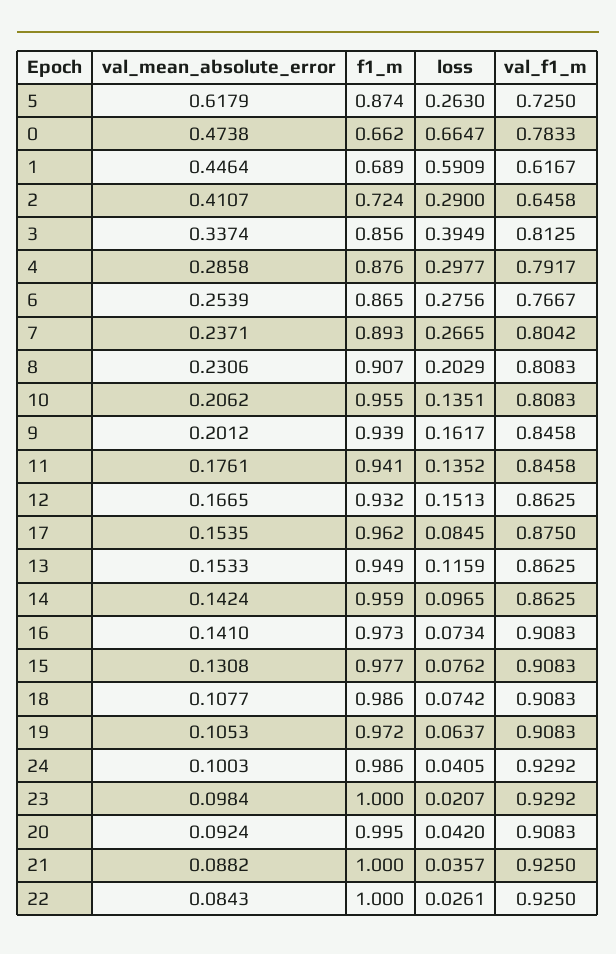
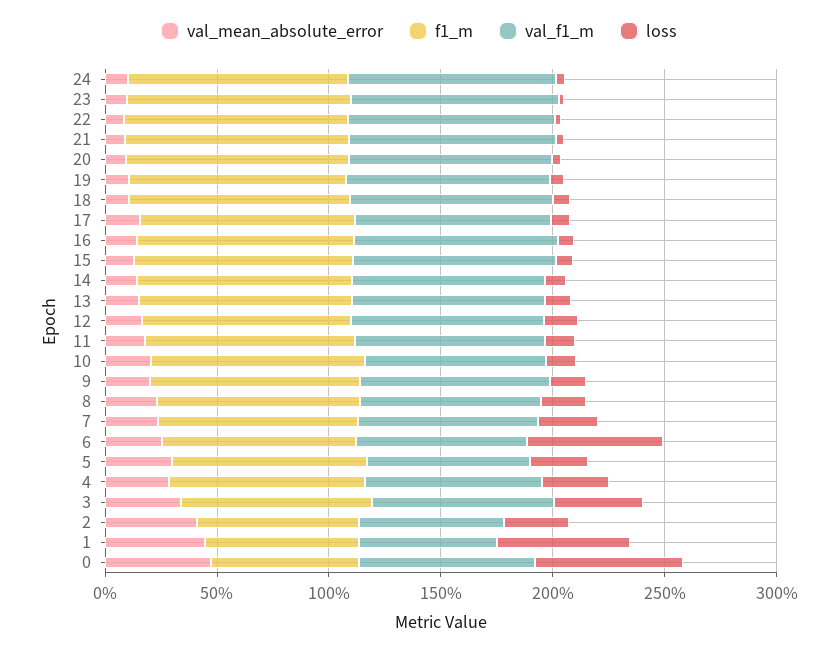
  {
    "val_mean_absolute_error": {
-     "5": 0.6179,
+     "5": 0.3,
      "0": 0.4738,
      "1": 0.4464,
      "2": 0.4107,
      "3": 0.3374,
      "4": 0.2858,
      "6": 0.2539,
      "7": 0.2371,
      "8": 0.2306,
      "10": 0.2062,
      "9": 0.2012,
      "11": 0.1761,
      "12": 0.1665,
      "17": 0.1535,
      "13": 0.1533,
      "14": 0.1424,
      "16": 0.141,
      "15": 0.1308,
      "18": 0.1077,
      "19": 0.1053,
      "24": 0.1003,
      "23": 0.0984,
      "20": 0.0924,
      "21": 0.0882,
      "22": 0.0843
    },
    "f1_m": {
      "5": 0.874,
      "0": 0.662,
      "1": 0.689,
      "2": 0.724,
      "3": 0.856,
      "4": 0.876,
      "6": 0.865,
      "7": 0.893,
      "8": 0.907,
      "10": 0.955,
      "9": 0.939,
      "11": 0.941,
      "12": 0.932,
      "17": 0.962,
      "13": 0.949,
      "14": 0.959,
      "16": 0.973,
      "15": 0.977,
      "18": 0.986,
      "19": 0.972,
      "24": 0.986,
      "23": 1,
      "20": 0.995,
      "21": 1,
      "22": 1
    },
    "loss": {
      "5": 0.263,
      "0": 0.6647,
      "1": 0.5909,
      "2": 0.29,
      "3": 0.3949,
      "4": 0.2977,
-     "6": 0.2756,
+     "6": 0.6,
      "7": 0.2665,
      "8": 0.2029,
      "10": 0.1351,
      "9": 0.1617,
      "11": 0.1352,
      "12": 0.1513,
      "17": 0.0845,
      "13": 0.1159,
      "14": 0.0965,
      "16": 0.0734,
      "15": 0.0762,
      "18": 0.0742,
      "19": 0.0637,
      "24": 0.0405,
      "23": 0.0207,
      "20": 0.042,
      "21": 0.0357,
      "22": 0.0261
    },
    "val_f1_m": {
      "5": 0.725,
      "0": 0.7833,
      "1": 0.6167,
      "2": 0.6458,
      "3": 0.8125,
      "4": 0.7917,
      "6": 0.7667,
      "7": 0.8042,
      "8": 0.8083,
      "10": 0.8083,
      "9": 0.8458,
      "11": 0.8458,
      "12": 0.8625,
      "17": 0.875,
      "13": 0.8625,
      "14": 0.8625,
      "16": 0.9083,
      "15": 0.9083,
      "18": 0.9083,
      "19": 0.9083,
      "24": 0.9292,
      "23": 0.9292,
      "20": 0.9083,
      "21": 0.925,
      "22": 0.925
    }
  }

